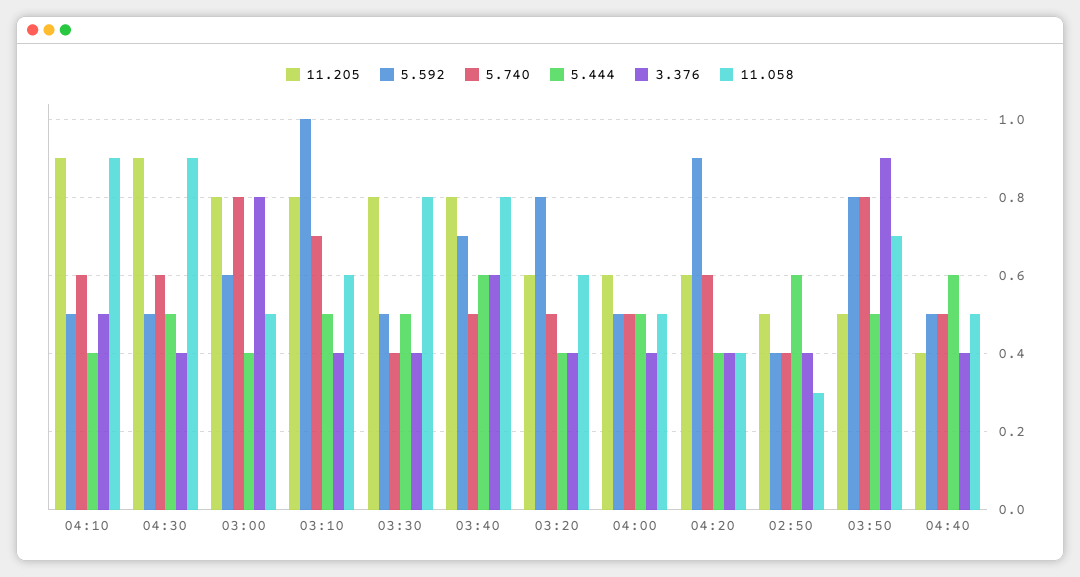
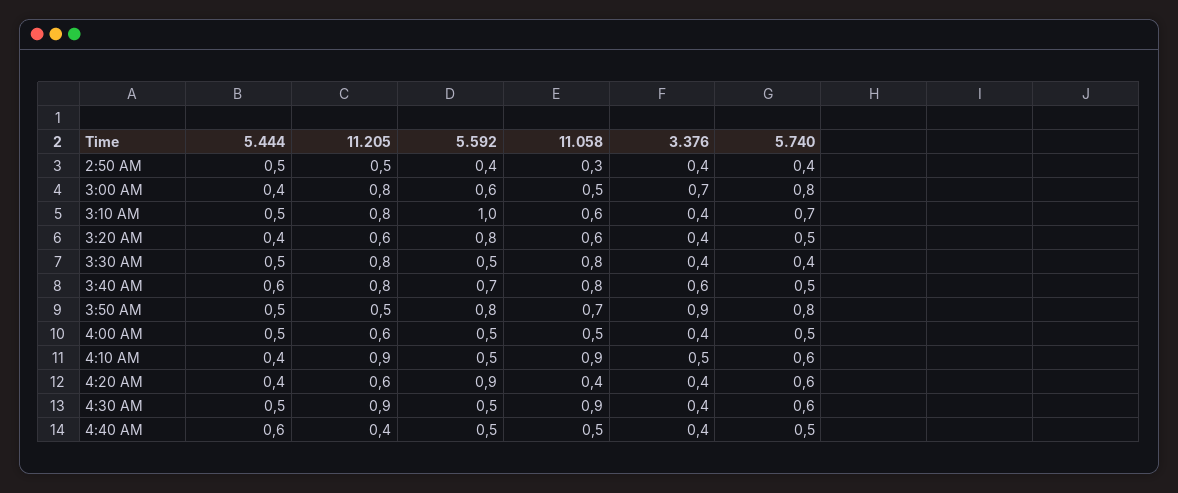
  {
    "11.205": {
      "04:10": 0.9,
      "04:30": 0.9,
      "03:00": 0.8,
      "03:10": 0.8,
      "03:30": 0.8,
      "03:40": 0.8,
      "03:20": 0.6,
      "04:00": 0.6,
      "04:20": 0.6,
      "02:50": 0.5,
      "03:50": 0.5,
      "04:40": 0.4
    },
    "5.592": {
      "04:10": 0.5,
      "04:30": 0.5,
      "03:00": 0.6,
      "03:10": 1,
      "03:30": 0.5,
      "03:40": 0.7,
      "03:20": 0.8,
      "04:00": 0.5,
      "04:20": 0.9,
      "02:50": 0.4,
      "03:50": 0.8,
      "04:40": 0.5
    },
    "5.740": {
      "04:10": 0.6,
      "04:30": 0.6,
      "03:00": 0.8,
      "03:10": 0.7,
      "03:30": 0.4,
      "03:40": 0.5,
      "03:20": 0.5,
      "04:00": 0.5,
      "04:20": 0.6,
      "02:50": 0.4,
      "03:50": 0.8,
      "04:40": 0.5
    },
    "5.444": {
      "04:10": 0.4,
      "04:30": 0.5,
      "03:00": 0.4,
      "03:10": 0.5,
      "03:30": 0.5,
      "03:40": 0.6,
      "03:20": 0.4,
      "04:00": 0.5,
      "04:20": 0.4,
-     "02:50": 0.6,
+     "02:50": 0.5,
      "03:50": 0.5,
      "04:40": 0.6
    },
    "3.376": {
      "04:10": 0.5,
      "04:30": 0.4,
-     "03:00": 0.8,
+     "03:00": 0.7,
      "03:10": 0.4,
      "03:30": 0.4,
      "03:40": 0.6,
      "03:20": 0.4,
      "04:00": 0.4,
      "04:20": 0.4,
      "02:50": 0.4,
      "03:50": 0.9,
      "04:40": 0.4
    },
    "11.058": {
      "04:10": 0.9,
      "04:30": 0.9,
      "03:00": 0.5,
      "03:10": 0.6,
      "03:30": 0.8,
      "03:40": 0.8,
      "03:20": 0.6,
      "04:00": 0.5,
      "04:20": 0.4,
      "02:50": 0.3,
      "03:50": 0.7,
      "04:40": 0.5
    }
  }

